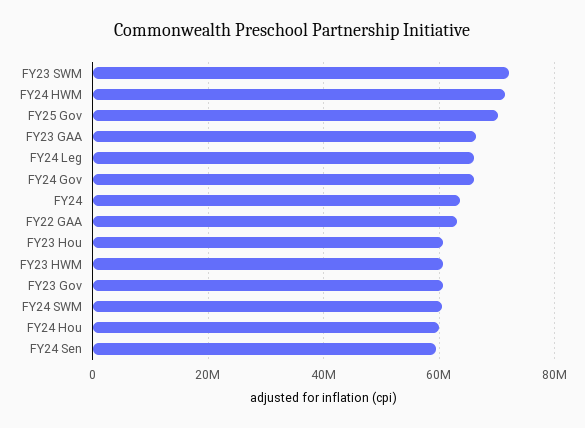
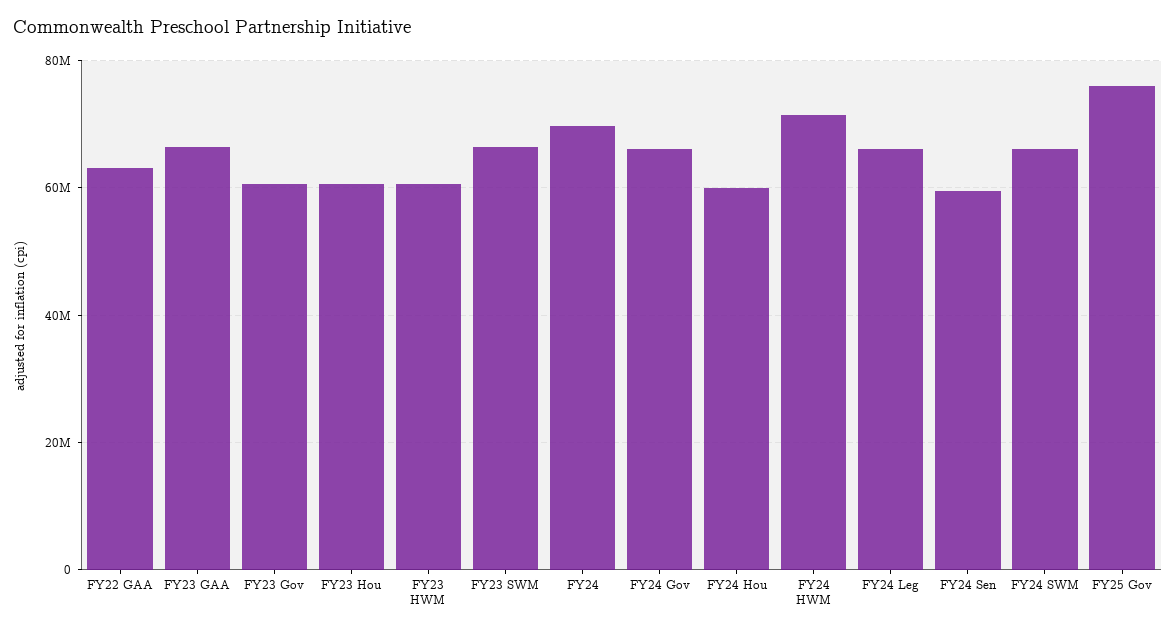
  {
-   "FY23 SWM": 72000000,
+   "FY23 SWM": 66000000,
    "FY24 HWM": 72000000,
-   "FY25 Gov": 70000000,
+   "FY25 Gov": 76000000,
    "FY23 GAA": 66000000,
    "FY24 Leg": 66000000,
    "FY24 Gov": 66000000,
-   "FY24": 64000000,
+   "FY24": 70000000,
    "FY22 GAA": 64000000,
    "FY23 Hou": 60000000,
    "FY23 HWM": 60000000,
    "FY23 Gov": 60000000,
-   "FY24 SWM": 60000000,
+   "FY24 SWM": 66000000,
    "FY24 Hou": 60000000,
    "FY24 Sen": 60000000
  }

